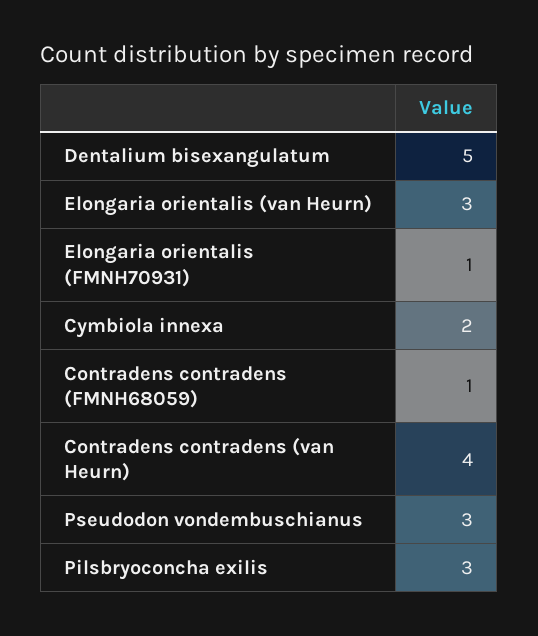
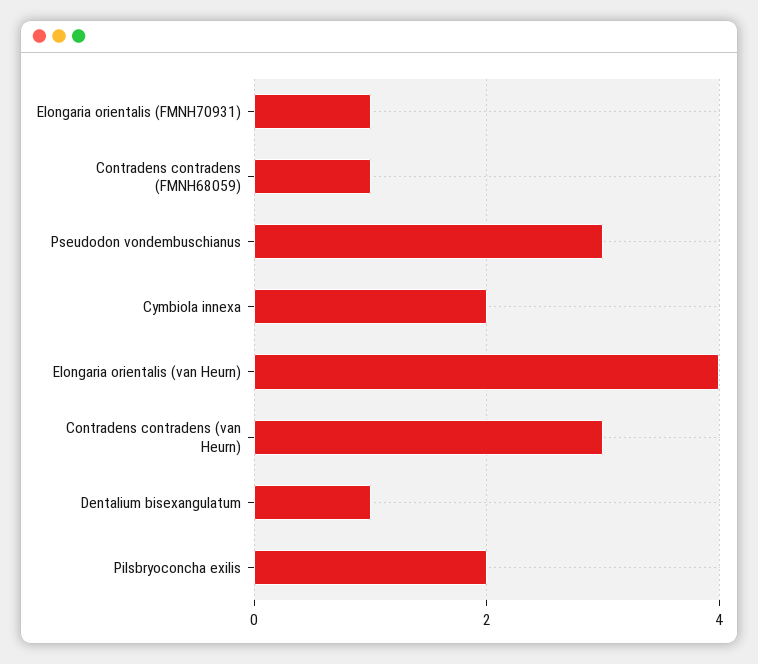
  {
-   "Dentalium bisexangulatum": 5,
+   "Dentalium bisexangulatum": 1,
-   "Elongaria orientalis (van Heurn)": 3,
+   "Elongaria orientalis (van Heurn)": 4,
    "Elongaria orientalis (FMNH70931)": 1,
    "Cymbiola innexa": 2,
    "Contradens contradens (FMNH68059)": 1,
-   "Contradens contradens (van Heurn)": 4,
+   "Contradens contradens (van Heurn)": 3,
    "Pseudodon vondembuschianus": 3,
-   "Pilsbryoconcha exilis": 3
+   "Pilsbryoconcha exilis": 2
  }

